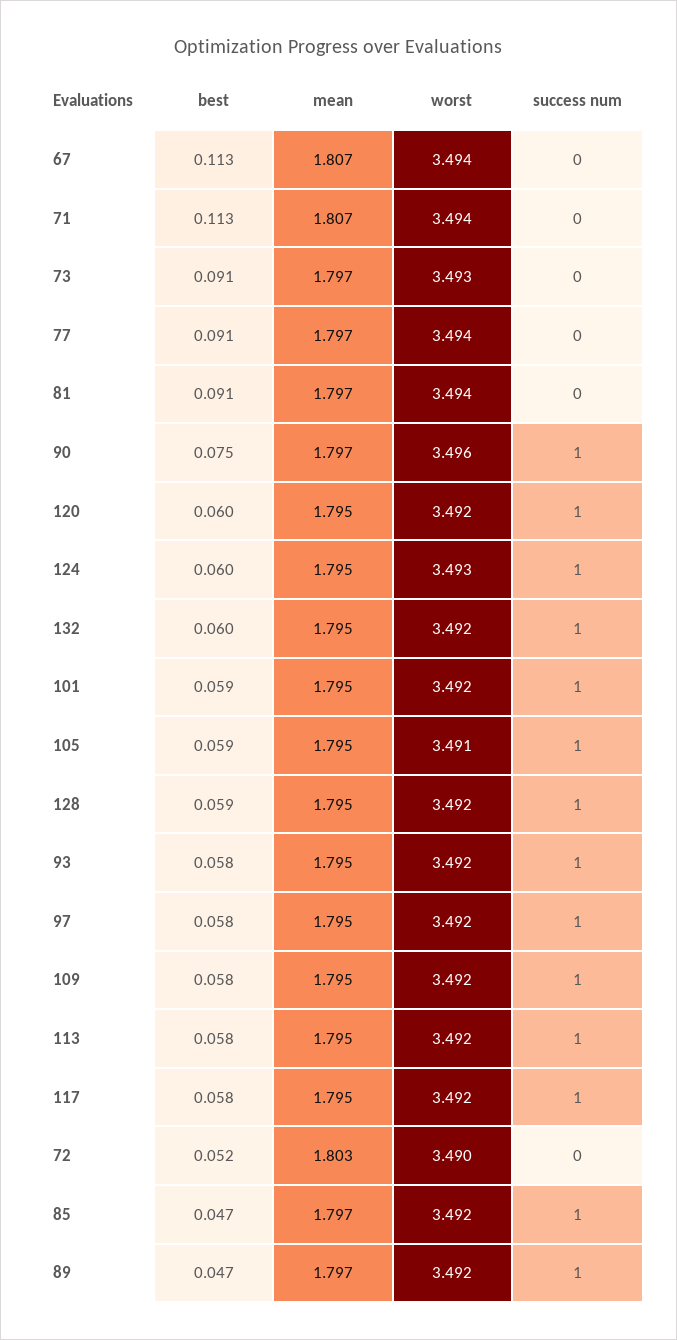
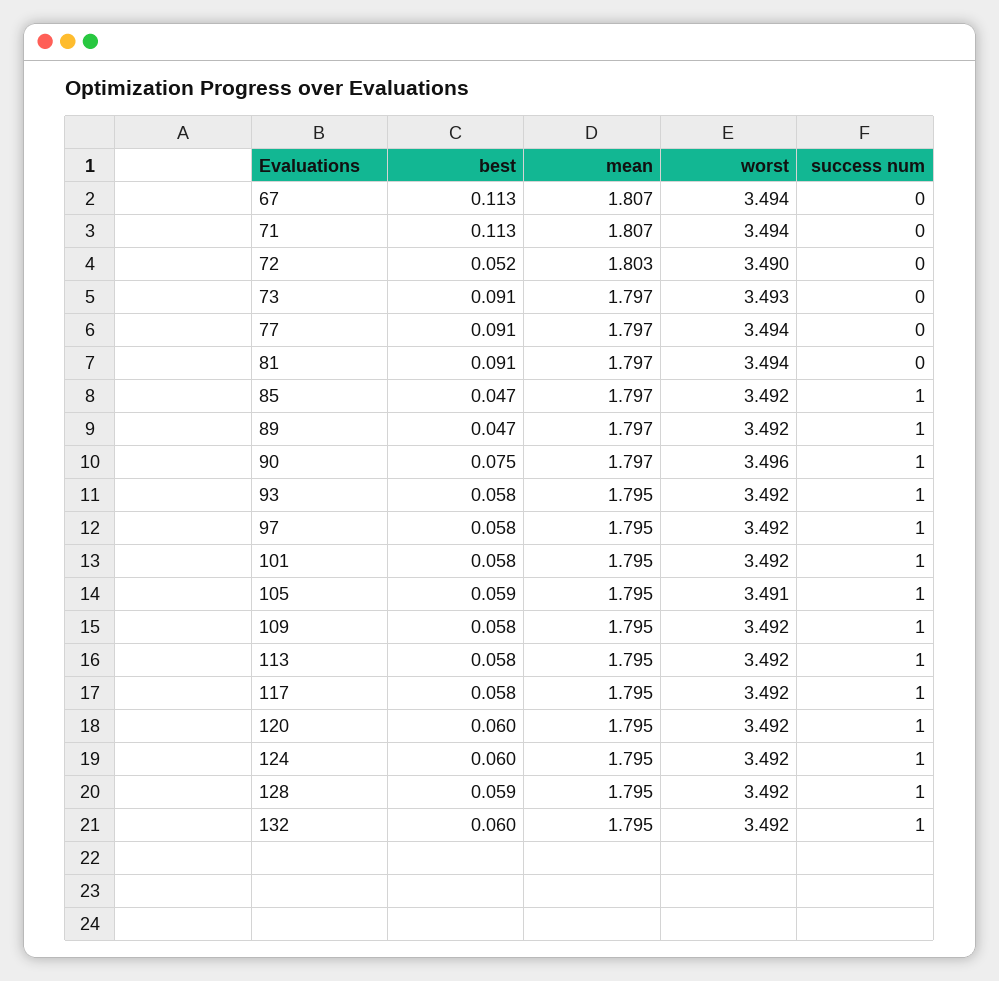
  {
    "best": {
      "67": 0.113,
      "71": 0.113,
      "73": 0.091,
      "77": 0.091,
      "81": 0.091,
      "90": 0.075,
      "120": 0.06,
      "124": 0.06,
      "132": 0.06,
-     "101": 0.059,
+     "101": 0.058,
      "105": 0.059,
      "128": 0.059,
      "93": 0.058,
      "97": 0.058,
      "109": 0.058,
      "113": 0.058,
      "117": 0.058,
      "72": 0.052,
      "85": 0.047,
      "89": 0.047
    },
    "mean": {
      "67": 1.807,
      "71": 1.807,
      "73": 1.797,
      "77": 1.797,
      "81": 1.797,
      "90": 1.797,
      "120": 1.795,
      "124": 1.795,
      "132": 1.795,
      "101": 1.795,
      "105": 1.795,
      "128": 1.795,
      "93": 1.795,
      "97": 1.795,
      "109": 1.795,
      "113": 1.795,
      "117": 1.795,
      "72": 1.803,
      "85": 1.797,
      "89": 1.797
    },
    "worst": {
      "67": 3.494,
      "71": 3.494,
      "73": 3.493,
      "77": 3.494,
      "81": 3.494,
      "90": 3.496,
      "120": 3.492,
-     "124": 3.493,
+     "124": 3.492,
      "132": 3.492,
      "101": 3.492,
      "105": 3.491,
      "128": 3.492,
      "93": 3.492,
      "97": 3.492,
      "109": 3.492,
      "113": 3.492,
      "117": 3.492,
      "72": 3.49,
      "85": 3.492,
      "89": 3.492
    },
    "success num": {
      "67": 0,
      "71": 0,
      "73": 0,
      "77": 0,
      "81": 0,
      "90": 1,
      "120": 1,
      "124": 1,
      "132": 1,
      "101": 1,
      "105": 1,
      "128": 1,
      "93": 1,
      "97": 1,
      "109": 1,
      "113": 1,
      "117": 1,
      "72": 0,
      "85": 1,
      "89": 1
    }
  }

